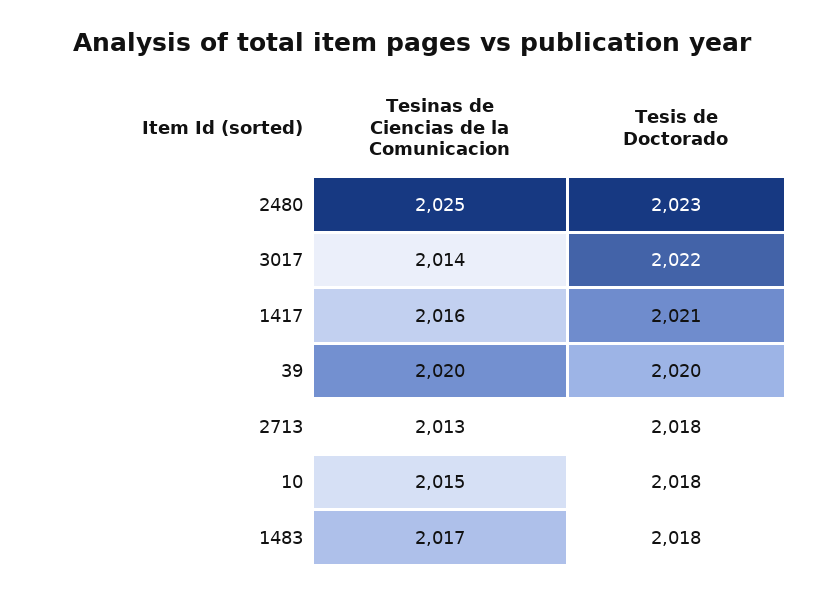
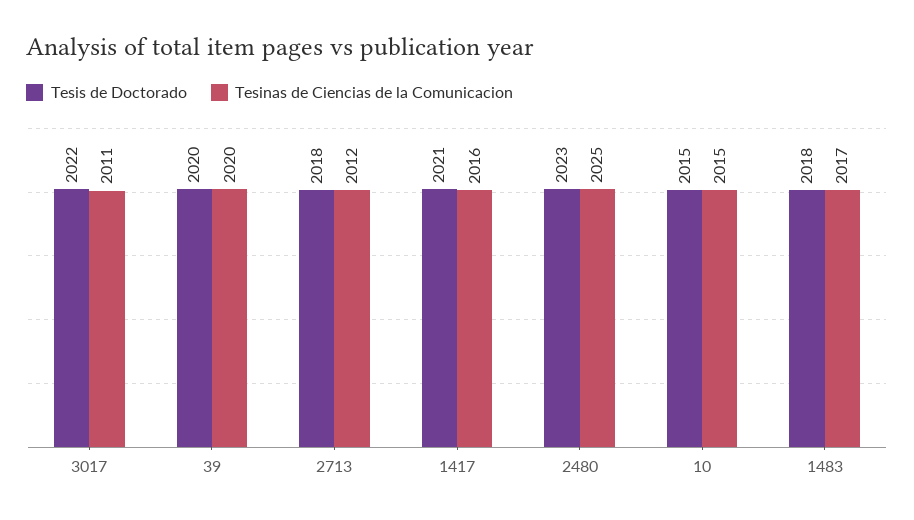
  {
    "Tesinas de Ciencias de la Comunicacion": {
      "2480": 2025,
-     "3017": 2014,
+     "3017": 2011,
      "1417": 2016,
      "39": 2020,
-     "2713": 2013,
+     "2713": 2012,
      "10": 2015,
      "1483": 2017
    },
    "Tesis de Doctorado": {
      "2480": 2023,
      "3017": 2022,
      "1417": 2021,
      "39": 2020,
      "2713": 2018,
-     "10": 2018,
+     "10": 2015,
      "1483": 2018
    }
  }

